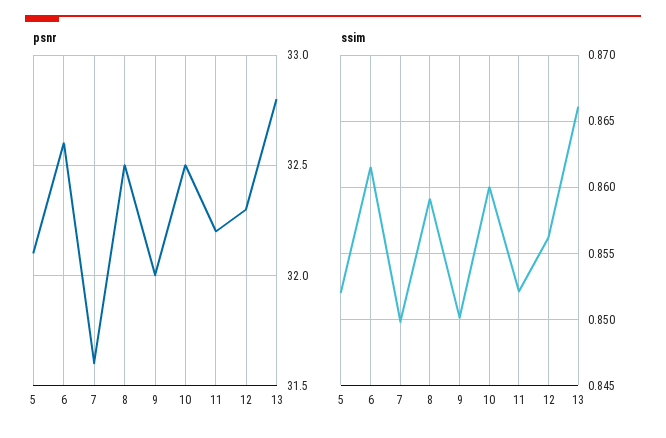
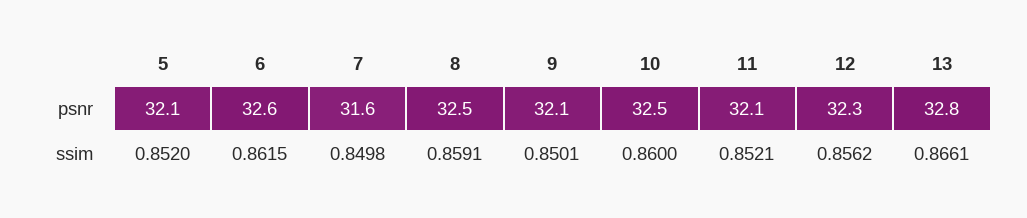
  {
    "psnr": {
      "5": 32.1,
      "6": 32.6,
      "7": 31.6,
      "8": 32.5,
-     "9": 32,
+     "9": 32.1,
      "10": 32.5,
-     "11": 32.2,
+     "11": 32.1,
      "12": 32.3,
      "13": 32.8
    },
    "ssim": {
      "5": 0.852,
      "6": 0.8615,
      "7": 0.8498,
      "8": 0.8591,
      "9": 0.8501,
      "10": 0.86,
      "11": 0.8521,
      "12": 0.8562,
      "13": 0.8661
    }
  }

